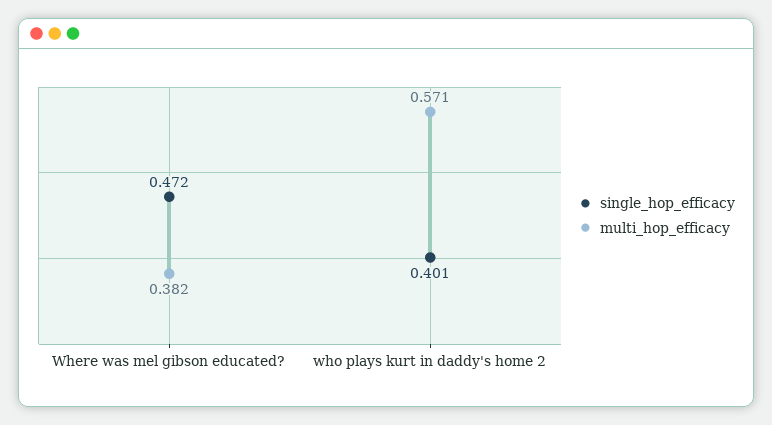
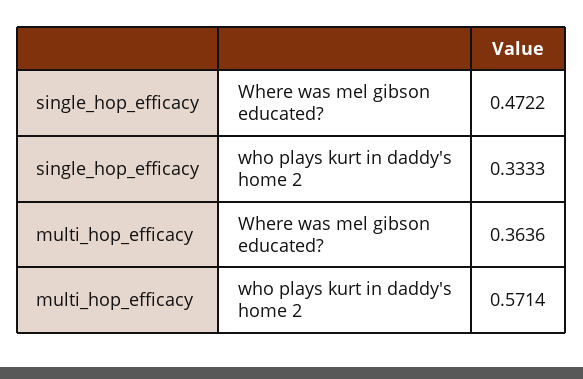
  {
    "single_hop_efficacy": {
      "Where was mel gibson educated?": 0.4722,
-     "who plays kurt in daddy's home 2": 0.401
+     "who plays kurt in daddy's home 2": 0.3333
    },
    "multi_hop_efficacy": {
-     "Where was mel gibson educated?": 0.382,
+     "Where was mel gibson educated?": 0.3636,
      "who plays kurt in daddy's home 2": 0.5714
    }
  }

